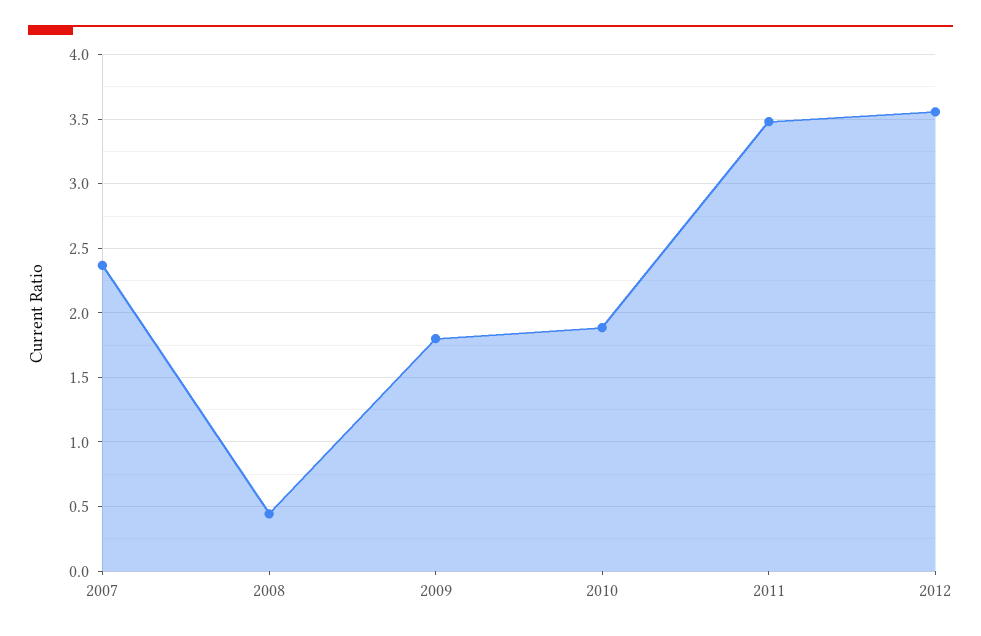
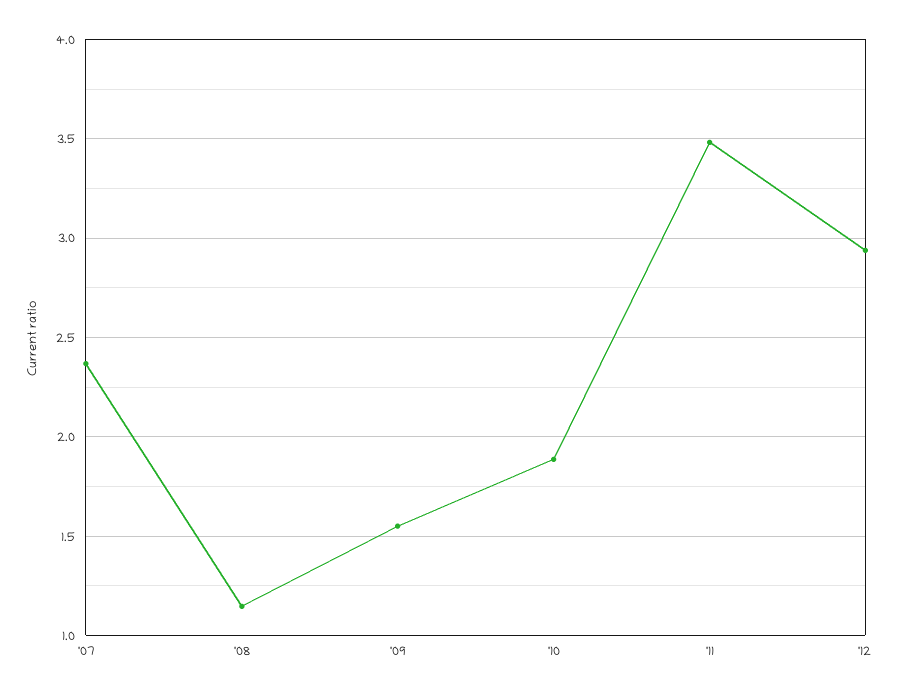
  {
    "2007": 2.35,
-   "2008": 0.45,
+   "2008": 1.15,
-   "2009": 1.8,
+   "2009": 1.55,
    "2010": 1.9,
    "2011": 3.5,
-   "2012": 3.55
+   "2012": 2.95
  }

